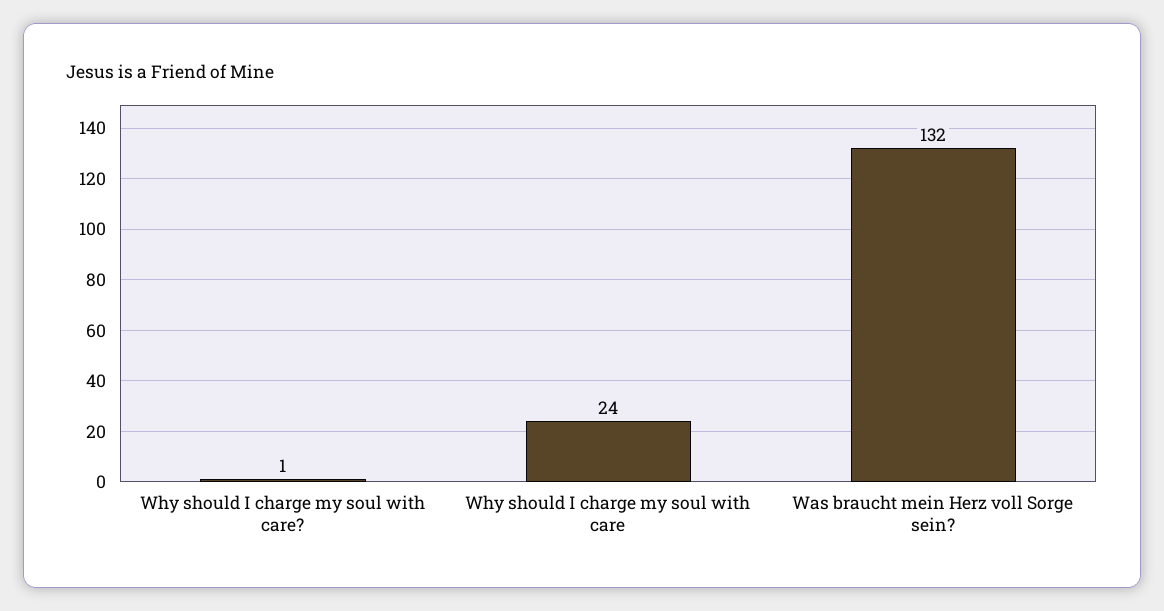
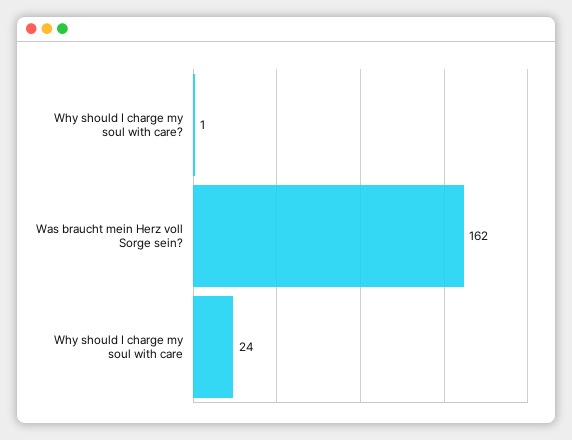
  {
    "Why should I charge my soul with care?": 1,
    "Why should I charge my soul with care": 24,
-   "Was braucht mein Herz voll Sorge sein?": 132
+   "Was braucht mein Herz voll Sorge sein?": 162
  }

